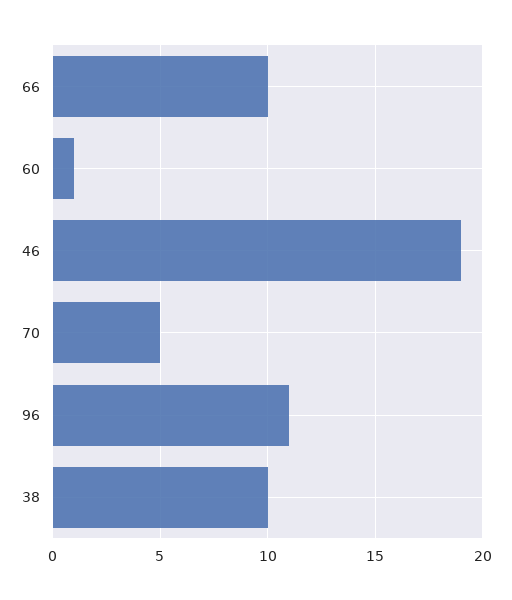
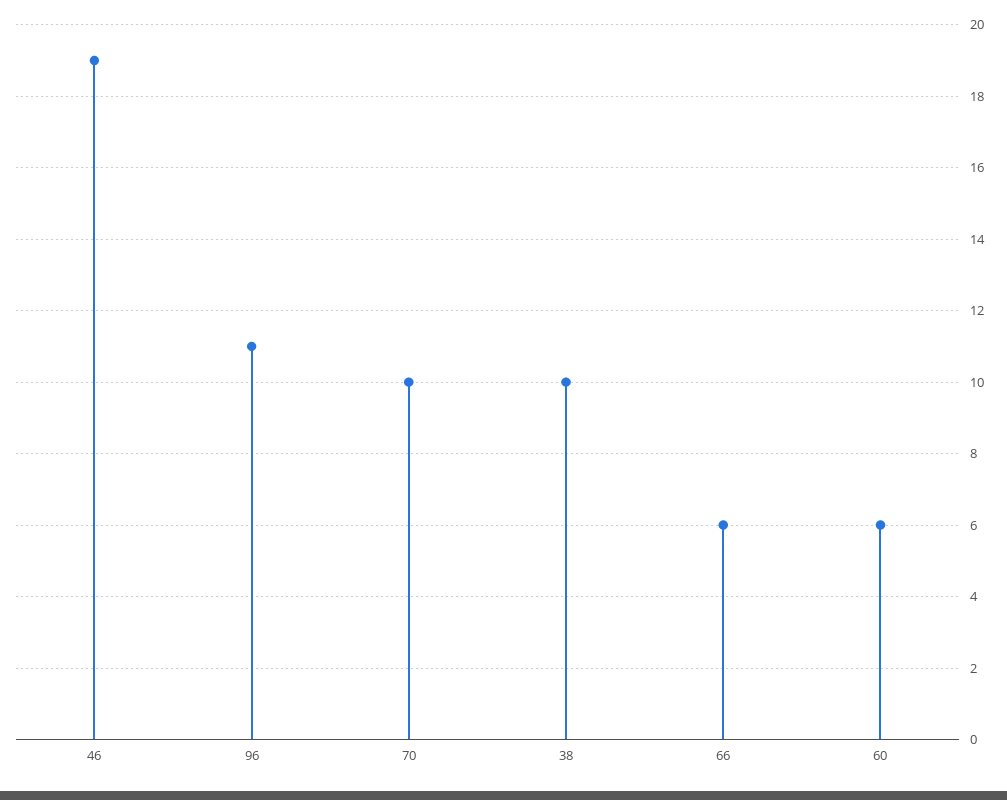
  {
-   "66": 10,
+   "66": 6,
-   "60": 1,
+   "60": 6,
    "46": 19,
-   "70": 5,
+   "70": 10,
    "96": 11,
    "38": 10
  }

